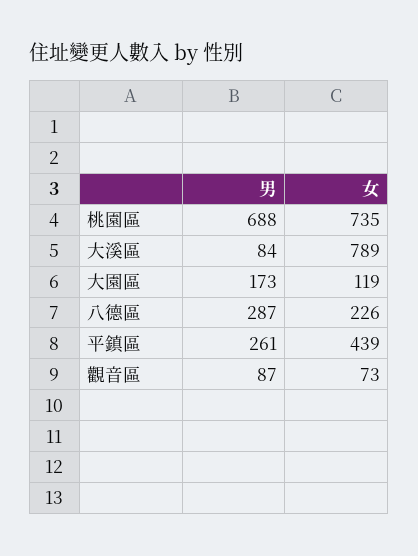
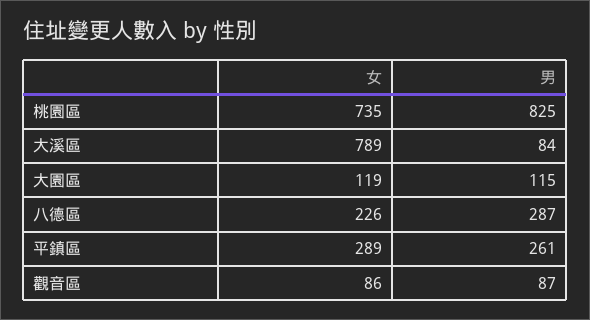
  {
    "男": {
-     "桃園區": 688,
+     "桃園區": 825,
      "大溪區": 84,
-     "大園區": 173,
+     "大園區": 115,
      "八德區": 287,
      "平鎮區": 261,
      "觀音區": 87
    },
    "女": {
      "桃園區": 735,
      "大溪區": 789,
      "大園區": 119,
      "八德區": 226,
-     "平鎮區": 439,
+     "平鎮區": 289,
-     "觀音區": 73
+     "觀音區": 86
    }
  }

